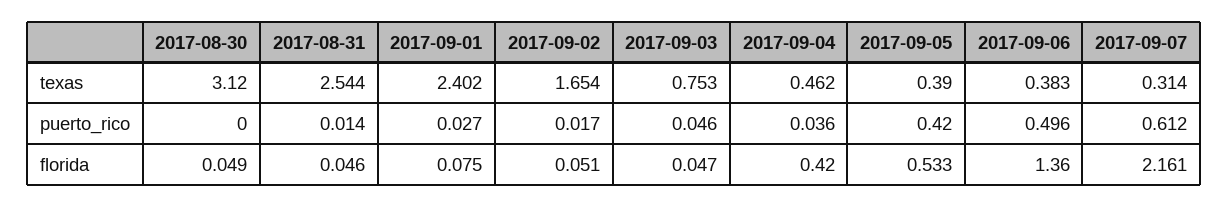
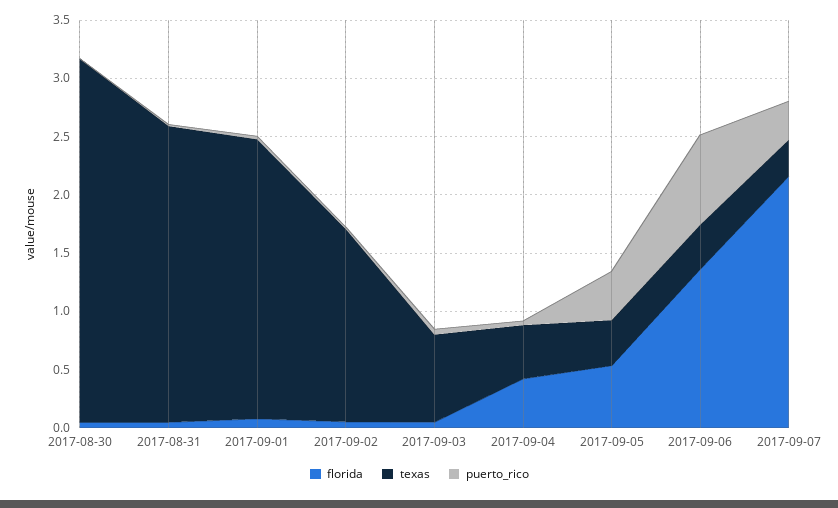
  {
    "texas": {
      "2017-08-30": 3.12,
      "2017-08-31": 2.544,
      "2017-09-01": 2.402,
      "2017-09-02": 1.654,
      "2017-09-03": 0.753,
      "2017-09-04": 0.462,
      "2017-09-05": 0.39,
      "2017-09-06": 0.383,
      "2017-09-07": 0.314
    },
    "puerto_rico": {
      "2017-08-30": 0,
      "2017-08-31": 0.014,
      "2017-09-01": 0.027,
      "2017-09-02": 0.017,
      "2017-09-03": 0.046,
      "2017-09-04": 0.036,
      "2017-09-05": 0.42,
-     "2017-09-06": 0.496,
+     "2017-09-06": 0.8,
-     "2017-09-07": 0.612
+     "2017-09-07": 0.3
    },
    "florida": {
      "2017-08-30": 0.049,
      "2017-08-31": 0.046,
      "2017-09-01": 0.075,
      "2017-09-02": 0.051,
      "2017-09-03": 0.047,
      "2017-09-04": 0.42,
      "2017-09-05": 0.533,
      "2017-09-06": 1.36,
      "2017-09-07": 2.161
    }
  }

